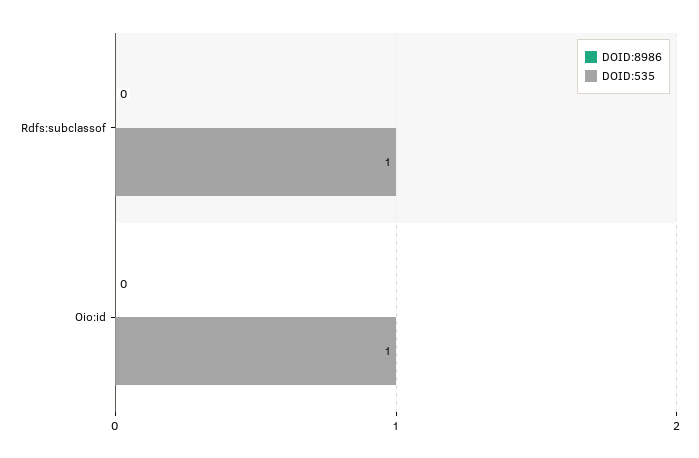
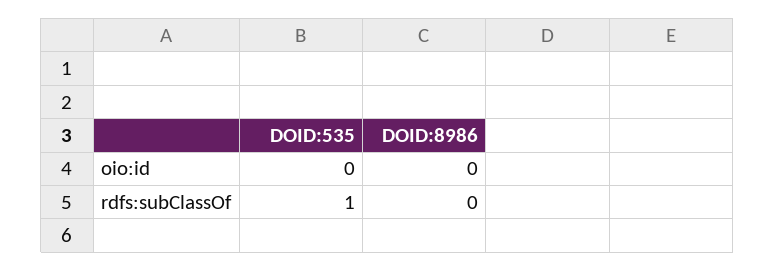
  {
    "DOID:8986": {
      "Rdfs:subclassof": 0,
      "Oio:id": 0
    },
    "DOID:535": {
      "Rdfs:subclassof": 1,
-     "Oio:id": 1
+     "Oio:id": 0
    }
  }

